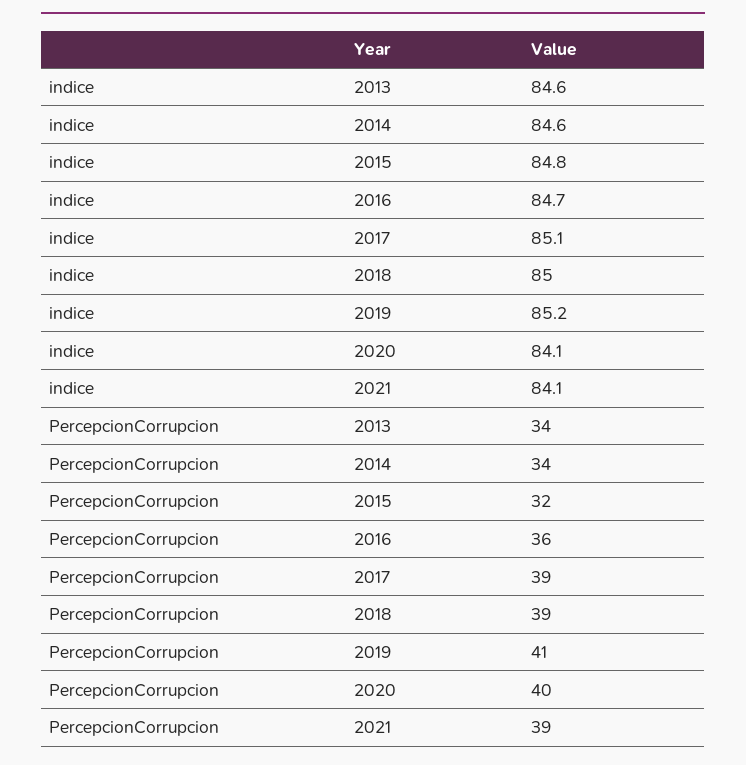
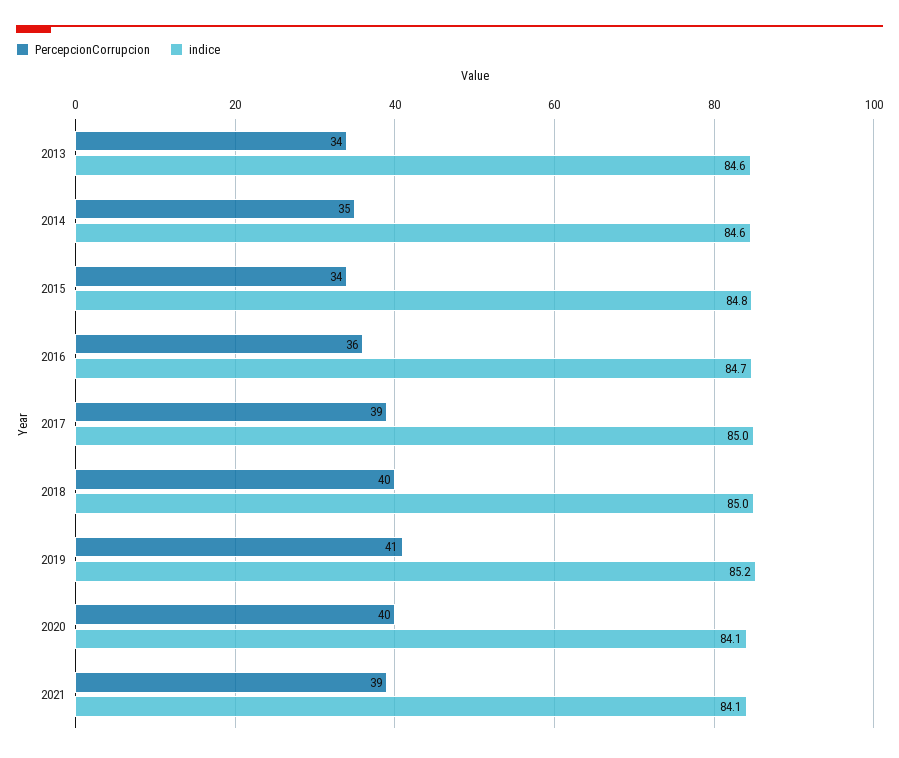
  {
    "indice": {
      "2013": 84.6,
      "2014": 84.6,
      "2015": 84.8,
      "2016": 84.7,
-     "2017": 85.1,
+     "2017": 85,
      "2018": 85,
      "2019": 85.2,
      "2020": 84.1,
      "2021": 84.1
    },
    "PercepcionCorrupcion": {
      "2013": 34,
-     "2014": 34,
+     "2014": 35,
-     "2015": 32,
+     "2015": 34,
      "2016": 36,
      "2017": 39,
-     "2018": 39,
+     "2018": 40,
      "2019": 41,
      "2020": 40,
      "2021": 39
    }
  }

